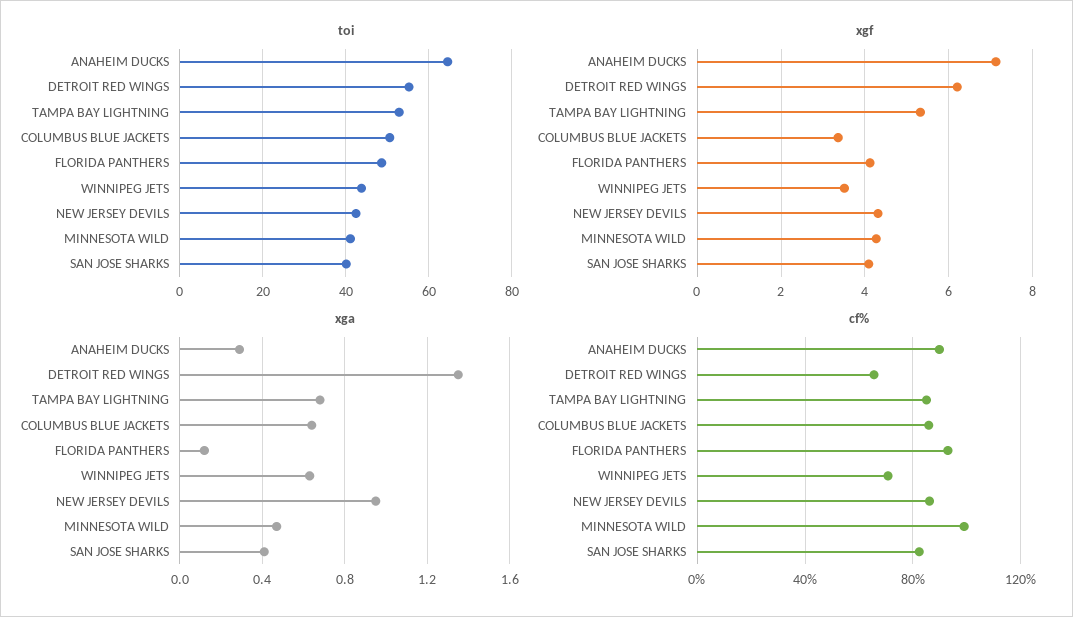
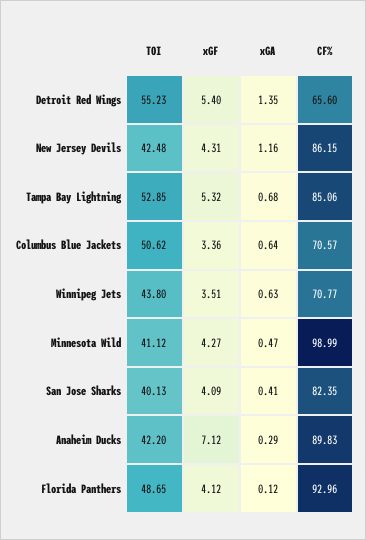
  {
    "toi": {
-     "ANAHEIM DUCKS": 64,
+     "ANAHEIM DUCKS": 42.2,
      "DETROIT RED WINGS": 55.23,
      "TAMPA BAY LIGHTNING": 52.85,
      "COLUMBUS BLUE JACKETS": 50.62,
      "FLORIDA PANTHERS": 48.65,
      "WINNIPEG JETS": 43.8,
      "NEW JERSEY DEVILS": 42.48,
      "MINNESOTA WILD": 41.12,
      "SAN JOSE SHARKS": 40.13
    },
    "xgf": {
      "ANAHEIM DUCKS": 7.12,
-     "DETROIT RED WINGS": 6.2,
+     "DETROIT RED WINGS": 5.4,
      "TAMPA BAY LIGHTNING": 5.32,
      "COLUMBUS BLUE JACKETS": 3.36,
      "FLORIDA PANTHERS": 4.12,
      "WINNIPEG JETS": 3.51,
      "NEW JERSEY DEVILS": 4.31,
      "MINNESOTA WILD": 4.27,
      "SAN JOSE SHARKS": 4.09
    },
    "xga": {
      "ANAHEIM DUCKS": 0.29,
      "DETROIT RED WINGS": 1.35,
      "TAMPA BAY LIGHTNING": 0.68,
      "COLUMBUS BLUE JACKETS": 0.64,
      "FLORIDA PANTHERS": 0.12,
      "WINNIPEG JETS": 0.63,
-     "NEW JERSEY DEVILS": 0.95,
+     "NEW JERSEY DEVILS": 1.16,
      "MINNESOTA WILD": 0.47,
      "SAN JOSE SHARKS": 0.41
    },
    "cf%": {
      "ANAHEIM DUCKS": 89.83,
      "DETROIT RED WINGS": 65.6,
      "TAMPA BAY LIGHTNING": 85.06,
-     "COLUMBUS BLUE JACKETS": 85,
+     "COLUMBUS BLUE JACKETS": 70.57,
      "FLORIDA PANTHERS": 92.96,
      "WINNIPEG JETS": 70.77,
      "NEW JERSEY DEVILS": 86.15,
      "MINNESOTA WILD": 98.99,
      "SAN JOSE SHARKS": 82.35
    }
  }

